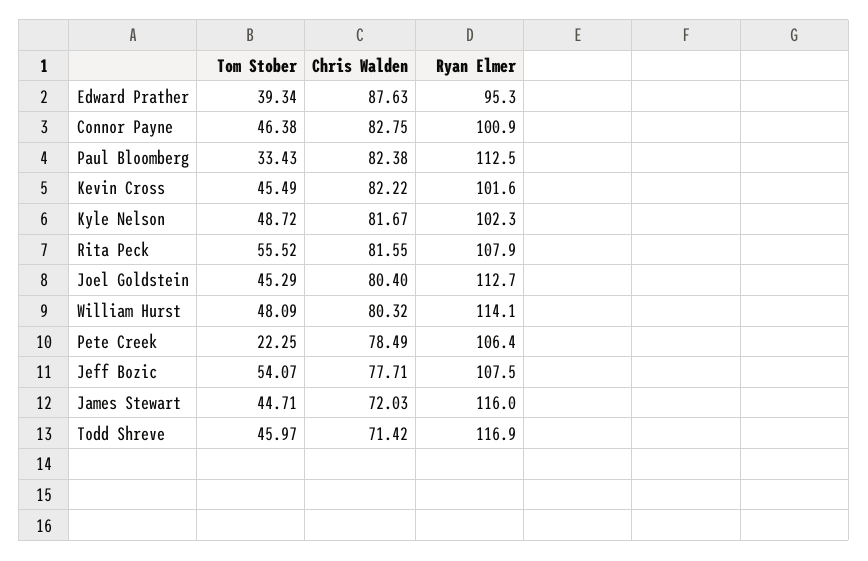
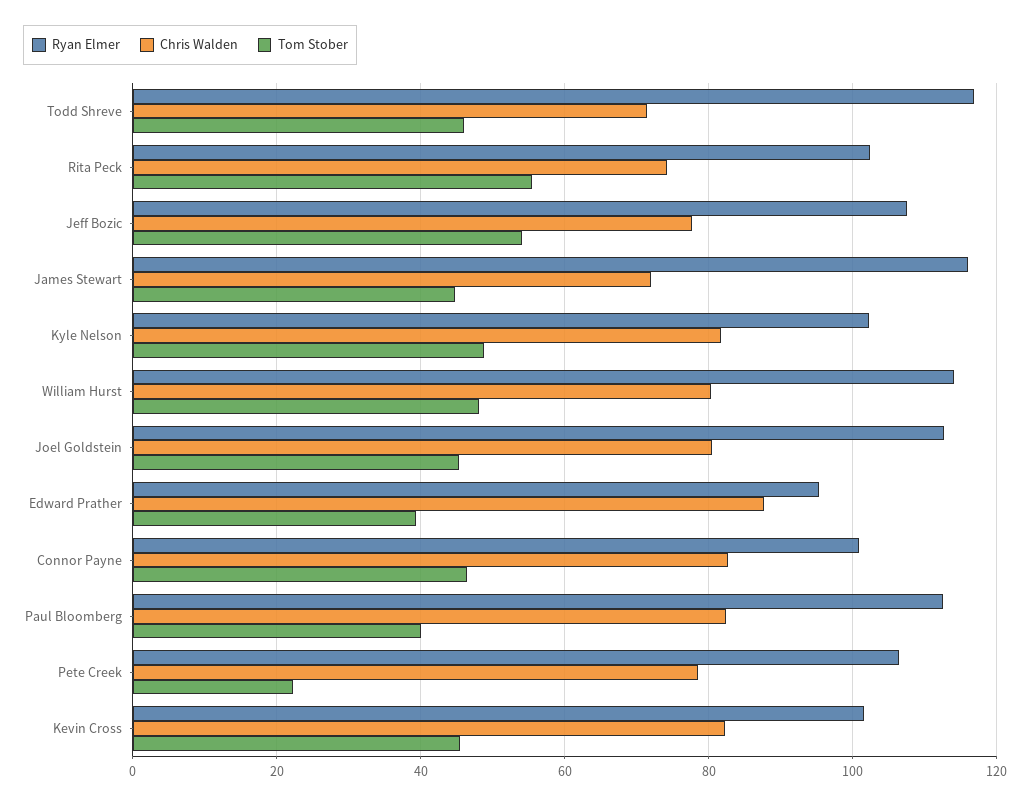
  {
    "Tom Stober": {
      "Edward Prather": 39.34,
      "Connor Payne": 46.38,
-     "Paul Bloomberg": 33.43,
+     "Paul Bloomberg": 40,
      "Kevin Cross": 45.49,
      "Kyle Nelson": 48.72,
      "Rita Peck": 55.52,
      "Joel Goldstein": 45.29,
      "William Hurst": 48.09,
      "Pete Creek": 22.25,
      "Jeff Bozic": 54.07,
      "James Stewart": 44.71,
      "Todd Shreve": 45.97
    },
    "Chris Walden": {
      "Edward Prather": 87.63,
      "Connor Payne": 82.75,
      "Paul Bloomberg": 82.38,
      "Kevin Cross": 82.22,
      "Kyle Nelson": 81.67,
-     "Rita Peck": 81.55,
+     "Rita Peck": 74,
      "Joel Goldstein": 80.4,
      "William Hurst": 80.32,
      "Pete Creek": 78.49,
      "Jeff Bozic": 77.71,
      "James Stewart": 72.03,
      "Todd Shreve": 71.42
    },
    "Ryan Elmer": {
      "Edward Prather": 95.3,
      "Connor Payne": 100.9,
      "Paul Bloomberg": 112.5,
      "Kevin Cross": 101.6,
      "Kyle Nelson": 102.3,
-     "Rita Peck": 107.9,
+     "Rita Peck": 102,
      "Joel Goldstein": 112.7,
      "William Hurst": 114.1,
      "Pete Creek": 106.4,
      "Jeff Bozic": 107.5,
      "James Stewart": 116,
      "Todd Shreve": 116.9
    }
  }

